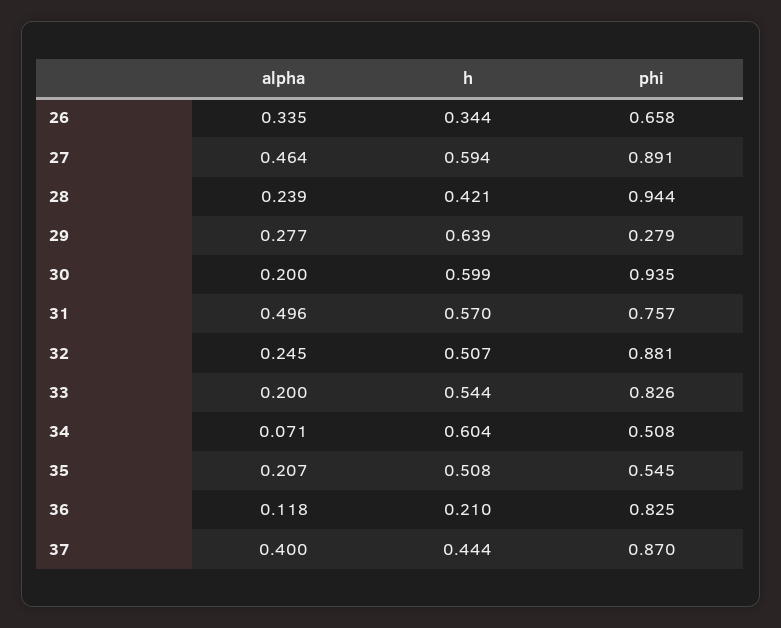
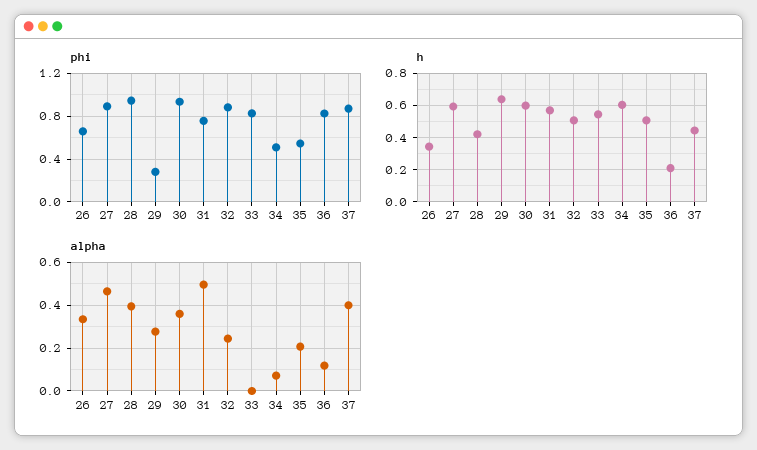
  {
    "alpha": {
      "26": 0.335,
      "27": 0.464,
-     "28": 0.239,
+     "28": 0.4,
      "29": 0.277,
-     "30": 0.2,
+     "30": 0.35,
      "31": 0.496,
      "32": 0.245,
-     "33": 0.2,
+     "33": 0,
      "34": 0.071,
      "35": 0.207,
      "36": 0.118,
      "37": 0.4
    },
    "h": {
      "26": 0.344,
      "27": 0.594,
      "28": 0.421,
      "29": 0.639,
      "30": 0.599,
      "31": 0.57,
      "32": 0.507,
      "33": 0.544,
      "34": 0.604,
      "35": 0.508,
      "36": 0.21,
      "37": 0.444
    },
    "phi": {
      "26": 0.658,
      "27": 0.891,
      "28": 0.944,
      "29": 0.279,
      "30": 0.935,
      "31": 0.757,
      "32": 0.881,
      "33": 0.826,
      "34": 0.508,
      "35": 0.545,
      "36": 0.825,
      "37": 0.87
    }
  }

